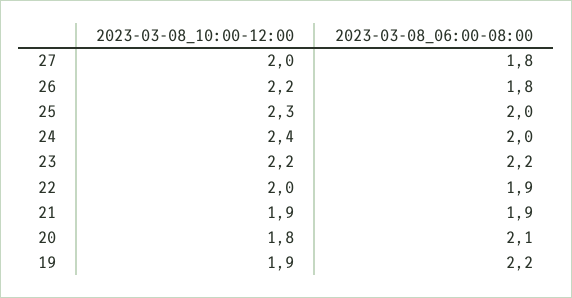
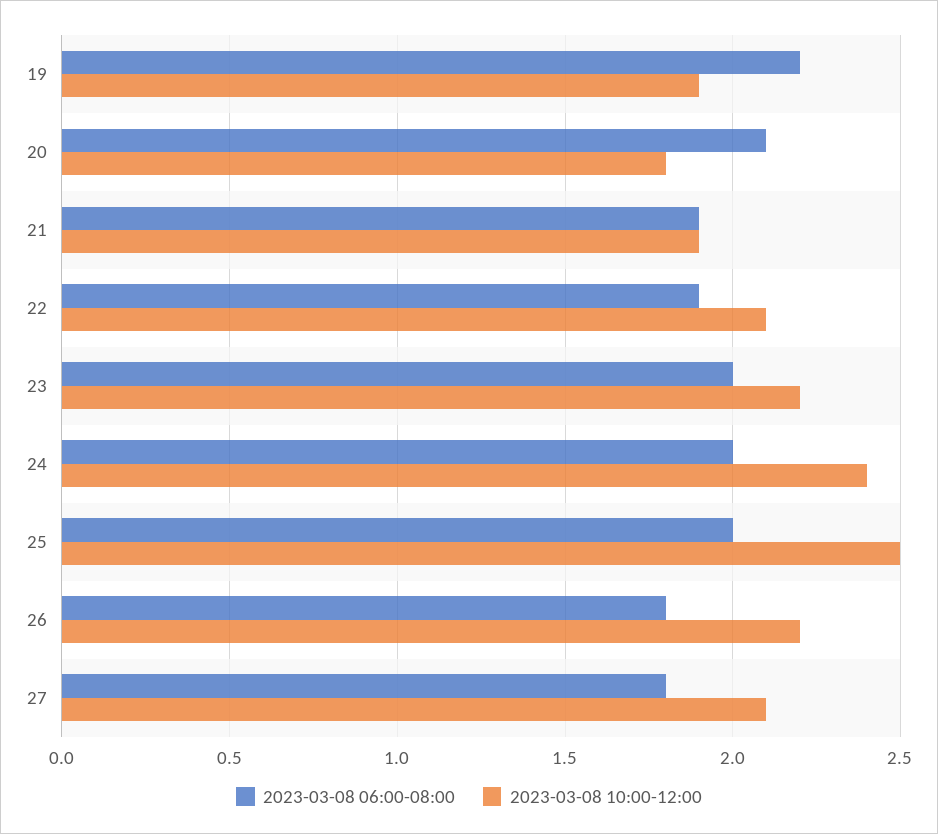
  {
    "2023-03-08_10:00-12:00": {
-     "27": 2,
+     "27": 2.1,
      "26": 2.2,
-     "25": 2.3,
+     "25": 2.5,
      "24": 2.4,
      "23": 2.2,
-     "22": 2,
+     "22": 2.1,
      "21": 1.9,
      "20": 1.8,
      "19": 1.9
    },
    "2023-03-08_06:00-08:00": {
      "27": 1.8,
      "26": 1.8,
      "25": 2,
      "24": 2,
-     "23": 2.2,
+     "23": 2,
      "22": 1.9,
      "21": 1.9,
      "20": 2.1,
      "19": 2.2
    }
  }

